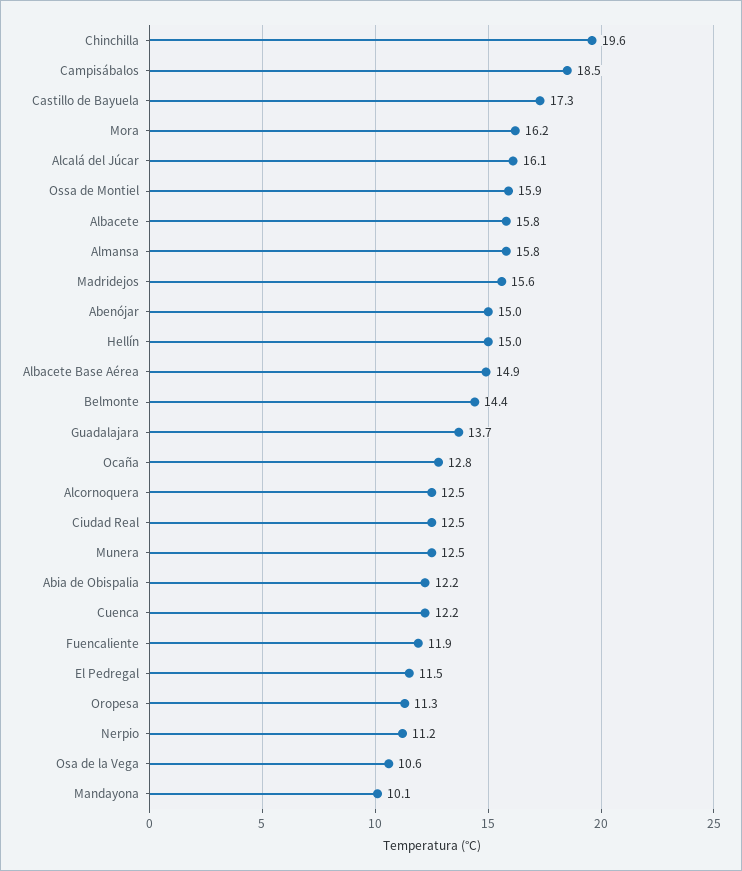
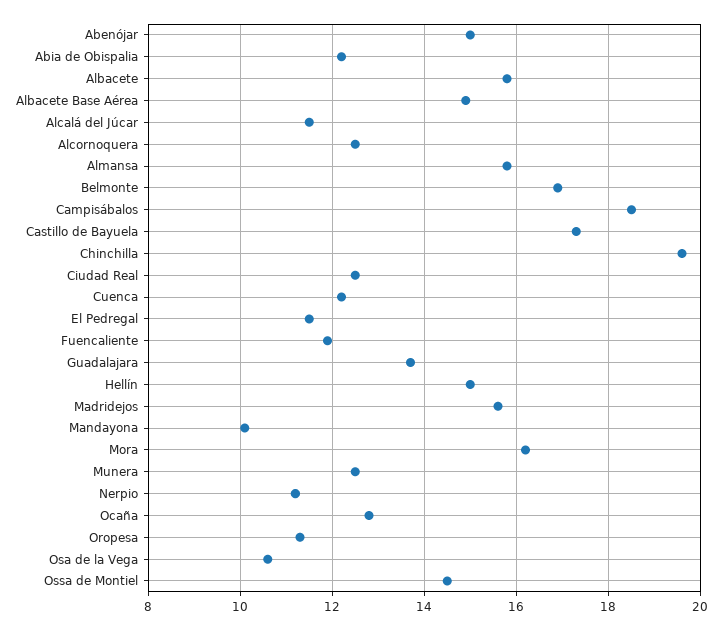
  {
    "Chinchilla": 19.6,
    "Campisábalos": 18.5,
    "Castillo de Bayuela": 17.3,
    "Mora": 16.2,
-   "Alcalá del Júcar": 16.1,
+   "Alcalá del Júcar": 11.5,
-   "Ossa de Montiel": 15.9,
+   "Ossa de Montiel": 14.5,
    "Albacete": 15.8,
    "Almansa": 15.8,
    "Madridejos": 15.6,
    "Abenójar": 15,
    "Hellín": 15,
    "Albacete Base Aérea": 14.9,
-   "Belmonte": 14.4,
+   "Belmonte": 17,
    "Guadalajara": 13.7,
    "Ocaña": 12.8,
    "Alcornoquera": 12.5,
    "Ciudad Real": 12.5,
    "Munera": 12.5,
    "Abia de Obispalia": 12.2,
    "Cuenca": 12.2,
    "Fuencaliente": 11.9,
    "El Pedregal": 11.5,
    "Oropesa": 11.3,
    "Nerpio": 11.2,
    "Osa de la Vega": 10.6,
    "Mandayona": 10.1
  }

